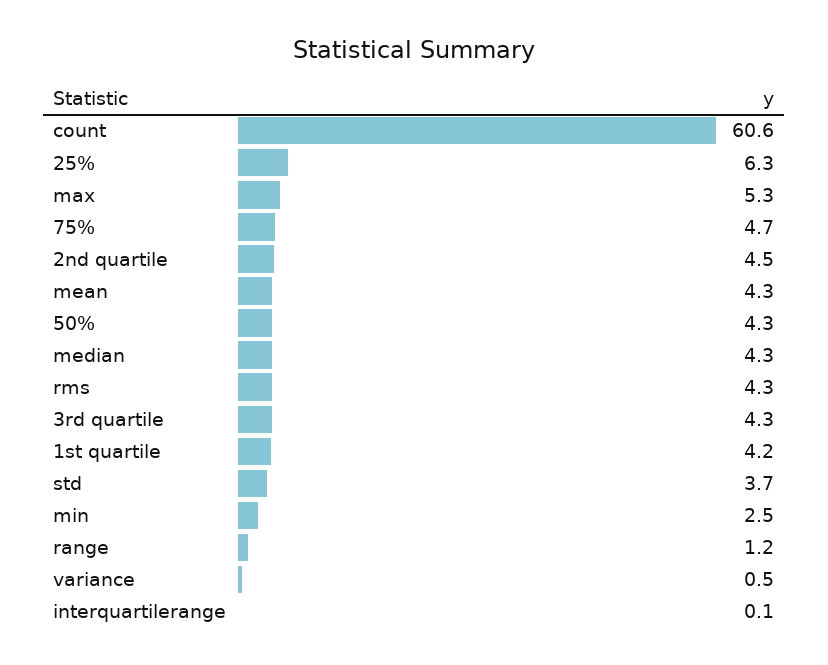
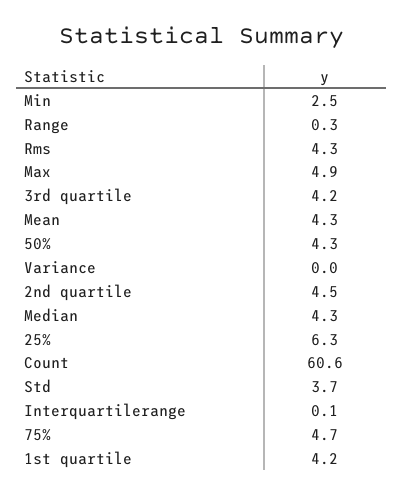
  {
    "count": 60.6,
    "25%": 6.3,
-   "max": 5.3,
+   "max": 4.9,
    "75%": 4.7,
    "2nd quartile": 4.5,
    "mean": 4.3,
    "50%": 4.3,
    "median": 4.3,
    "rms": 4.3,
-   "3rd quartile": 4.3,
+   "3rd quartile": 4.2,
    "1st quartile": 4.2,
    "std": 3.7,
    "min": 2.5,
-   "range": 1.2,
+   "range": 0.3,
-   "variance": 0.5,
+   "variance": 0,
    "interquartilerange": 0.1
  }

